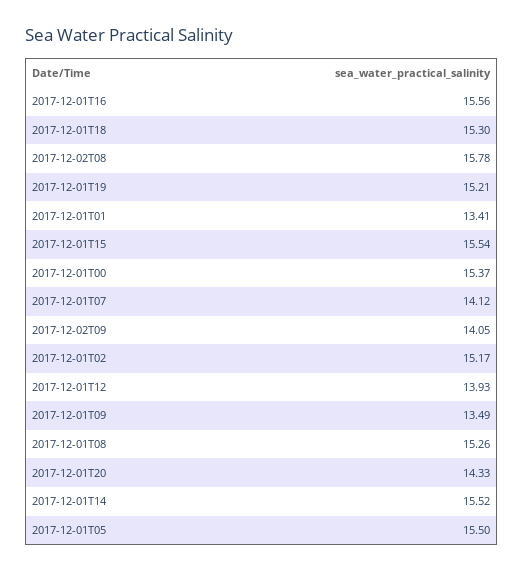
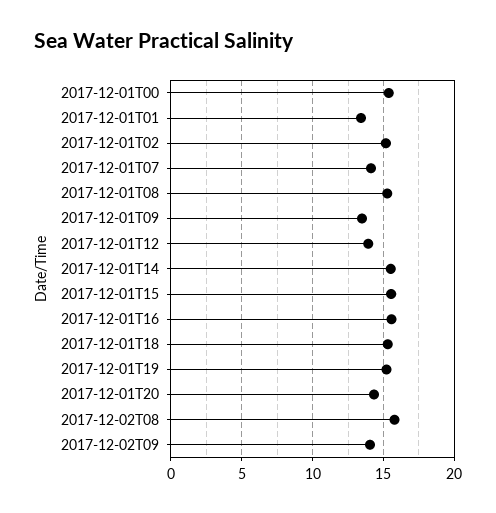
  {
    "2017-12-01T16": 15.56,
    "2017-12-01T18": 15.3,
    "2017-12-02T08": 15.78,
    "2017-12-01T19": 15.21,
    "2017-12-01T01": 13.41,
    "2017-12-01T15": 15.54,
    "2017-12-01T00": 15.37,
    "2017-12-01T07": 14.12,
    "2017-12-02T09": 14.05,
    "2017-12-01T02": 15.17,
    "2017-12-01T12": 13.93,
    "2017-12-01T09": 13.49,
    "2017-12-01T08": 15.26,
    "2017-12-01T20": 14.33,
-   "2017-12-01T14": 15.52,
+   "2017-12-01T14": 15.52
-   "2017-12-01T05": 15.5
  }

